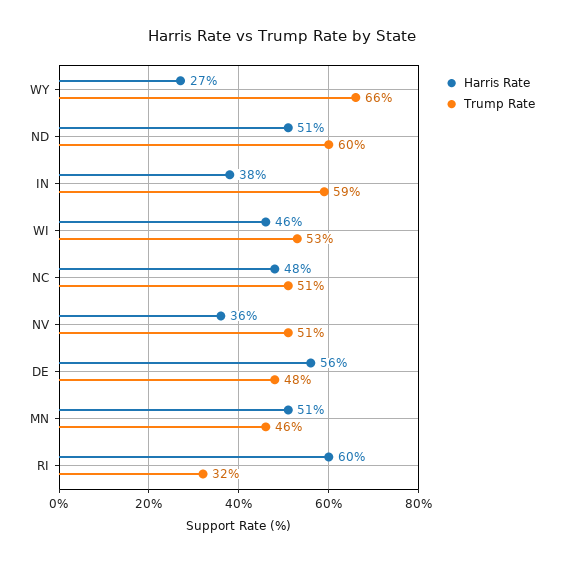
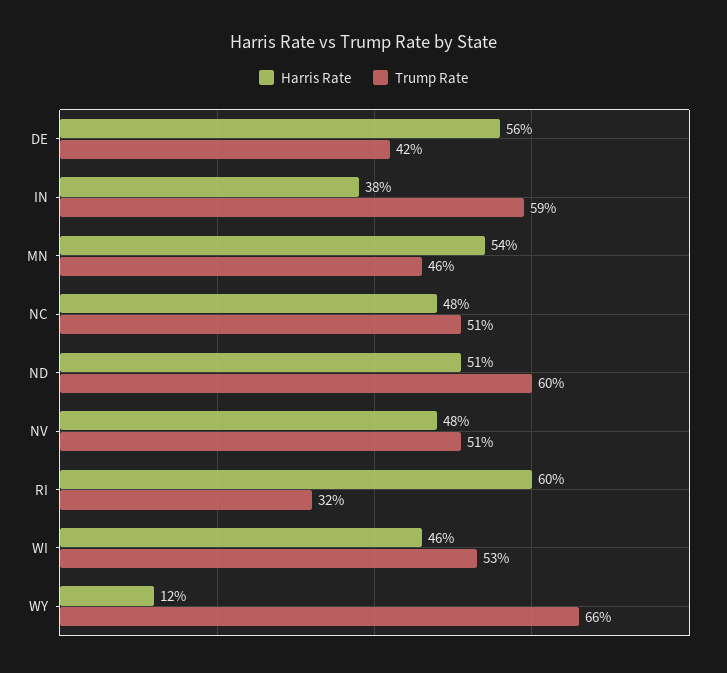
  {
    "Harris Rate": {
-     "WY": 27,
+     "WY": 12,
      "ND": 51,
      "IN": 38,
      "WI": 46,
      "NC": 48,
-     "NV": 36,
+     "NV": 48,
      "DE": 56,
-     "MN": 51,
+     "MN": 54,
      "RI": 60
    },
    "Trump Rate": {
      "WY": 66,
      "ND": 60,
      "IN": 59,
      "WI": 53,
      "NC": 51,
      "NV": 51,
-     "DE": 48,
+     "DE": 42,
      "MN": 46,
      "RI": 32
    }
  }

